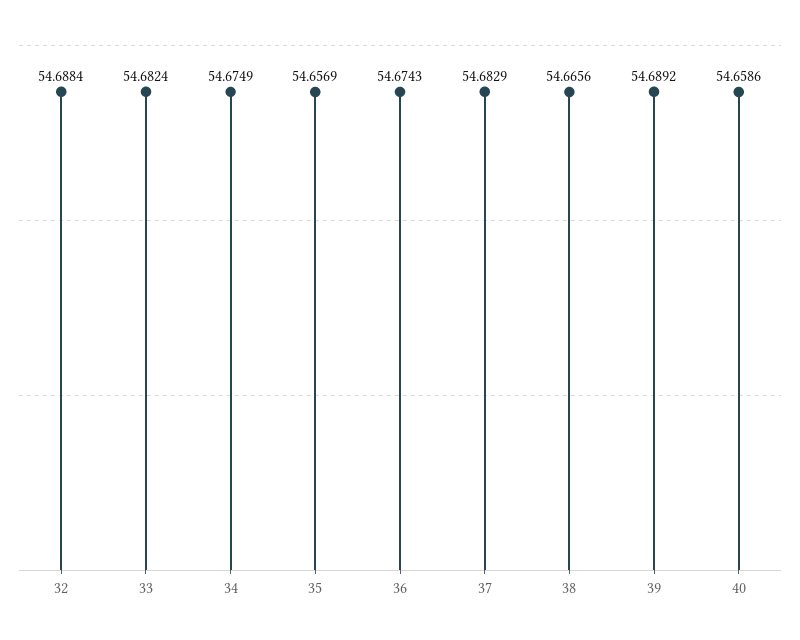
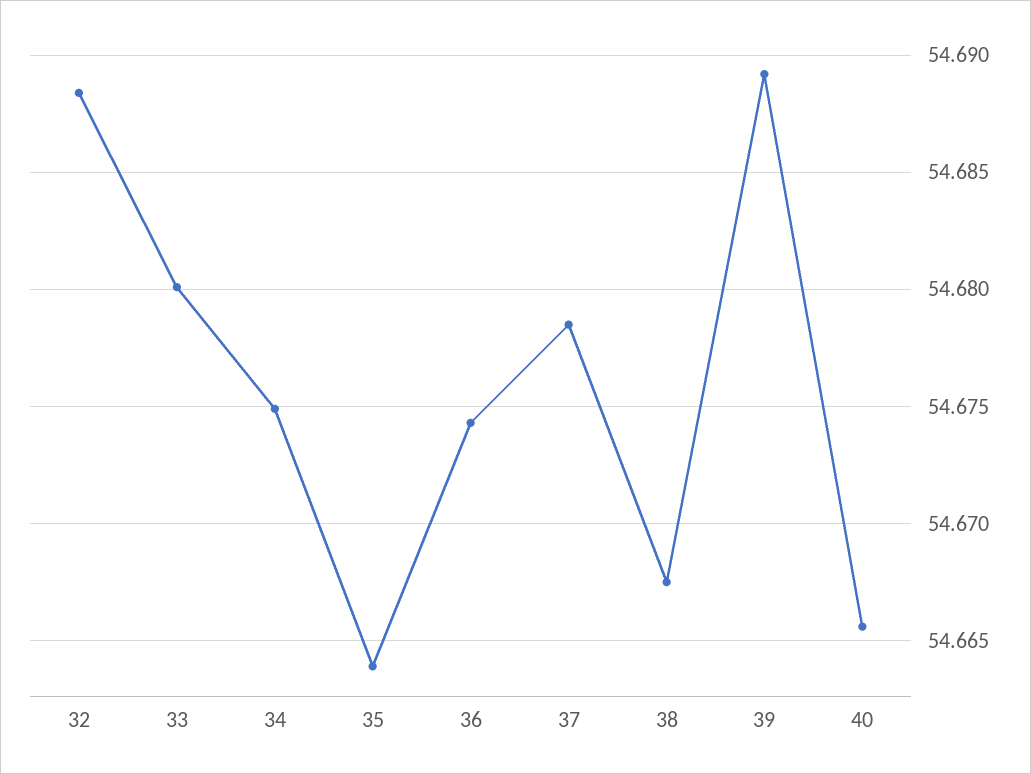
  {
    "32": 54.6884,
-   "33": 54.6824,
+   "33": 54.68,
    "34": 54.6749,
-   "35": 54.6569,
+   "35": 54.664,
    "36": 54.6743,
-   "37": 54.6829,
+   "37": 54.6785,
-   "38": 54.6656,
+   "38": 54.6675,
    "39": 54.6892,
-   "40": 54.6586
+   "40": 54.6655
  }

